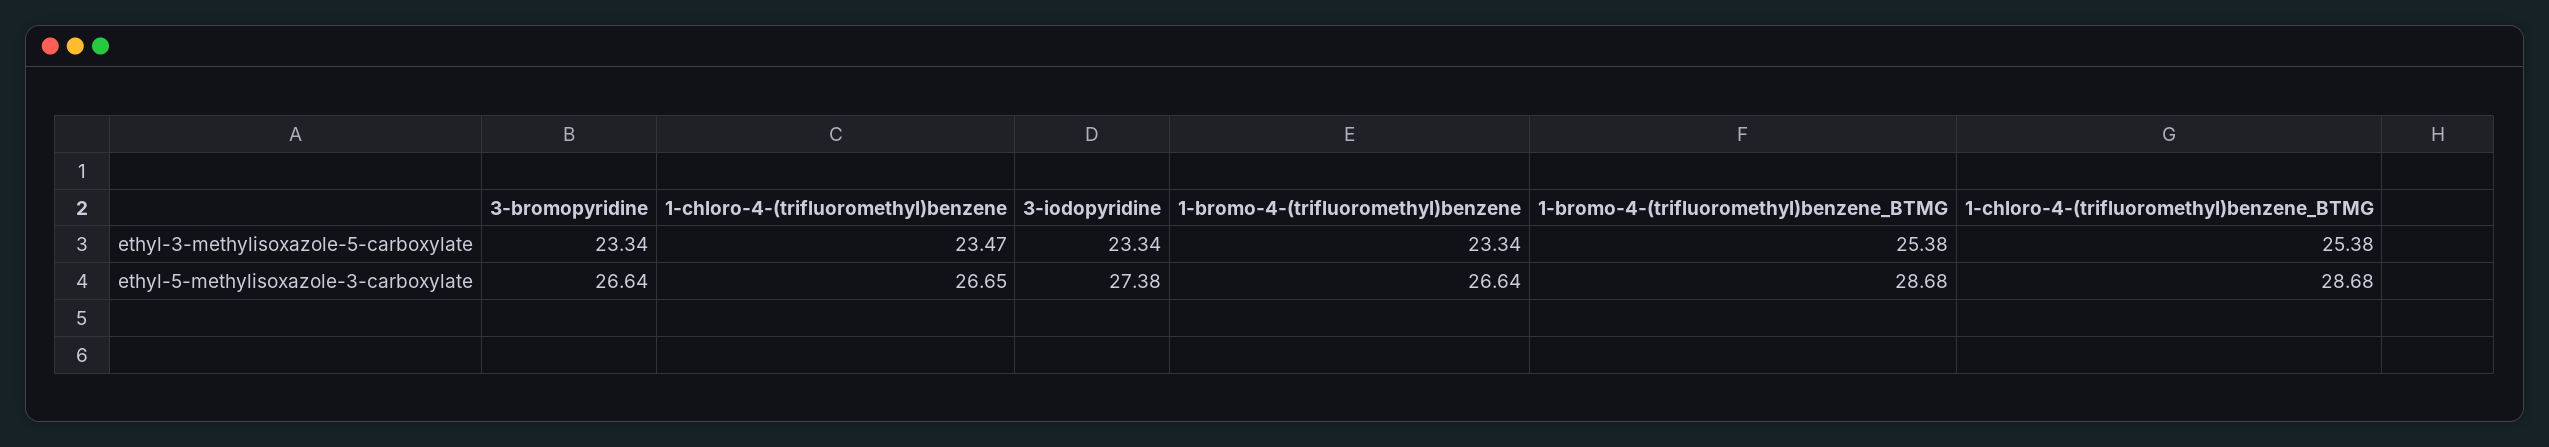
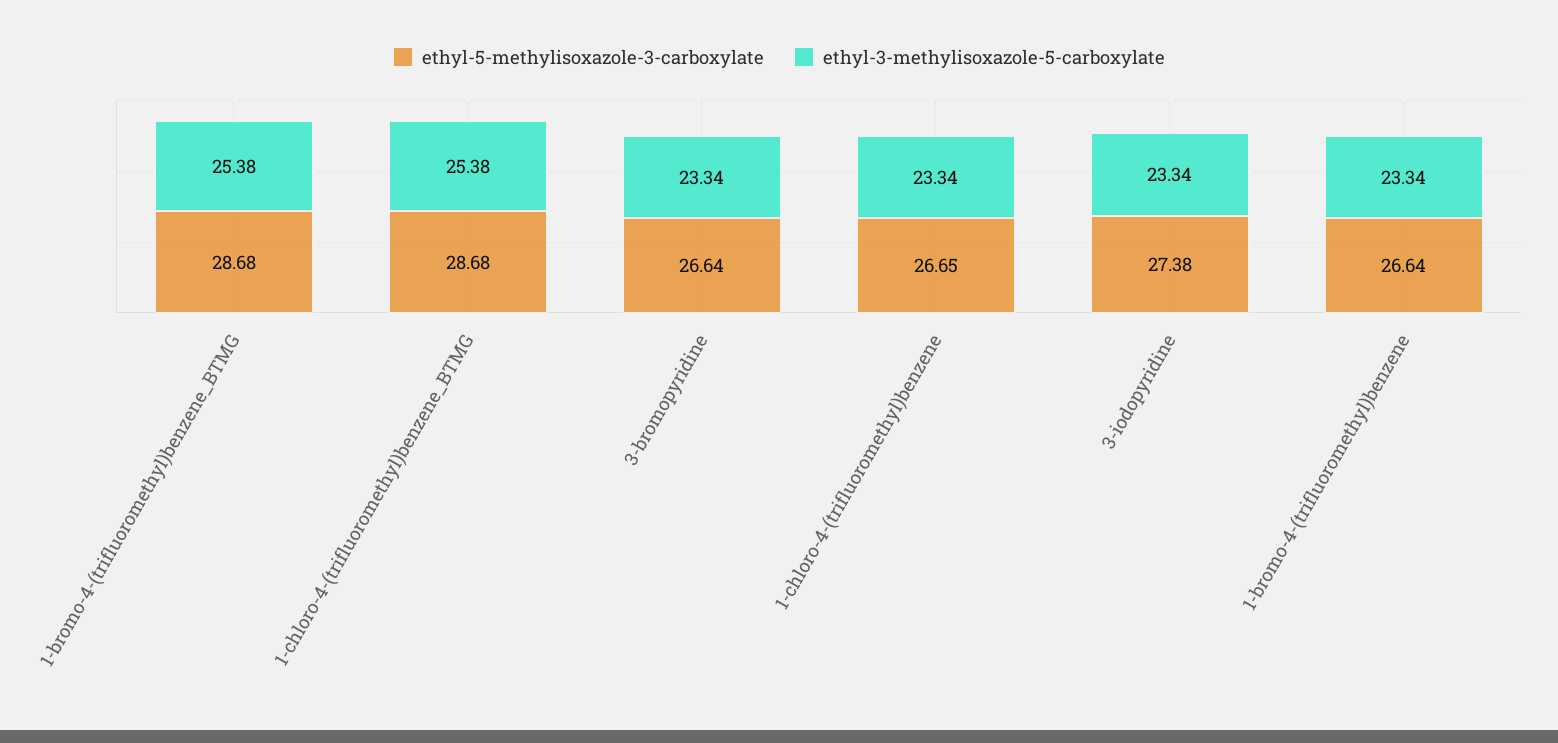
  {
    "ethyl-3-methylisoxazole-5-carboxylate": {
      "3-bromopyridine": 23.34,
-     "1-chloro-4-(trifluoromethyl)benzene": 23.47,
+     "1-chloro-4-(trifluoromethyl)benzene": 23.34,
      "3-iodopyridine": 23.34,
      "1-bromo-4-(trifluoromethyl)benzene": 23.34,
      "1-bromo-4-(trifluoromethyl)benzene_BTMG": 25.38,
      "1-chloro-4-(trifluoromethyl)benzene_BTMG": 25.38
    },
    "ethyl-5-methylisoxazole-3-carboxylate": {
      "3-bromopyridine": 26.64,
      "1-chloro-4-(trifluoromethyl)benzene": 26.65,
      "3-iodopyridine": 27.38,
      "1-bromo-4-(trifluoromethyl)benzene": 26.64,
      "1-bromo-4-(trifluoromethyl)benzene_BTMG": 28.68,
      "1-chloro-4-(trifluoromethyl)benzene_BTMG": 28.68
    }
  }

